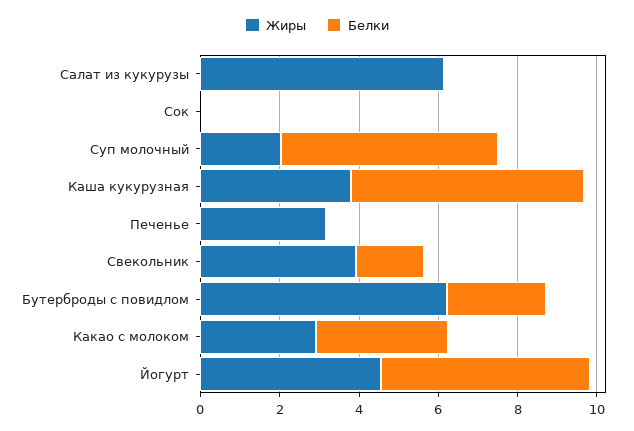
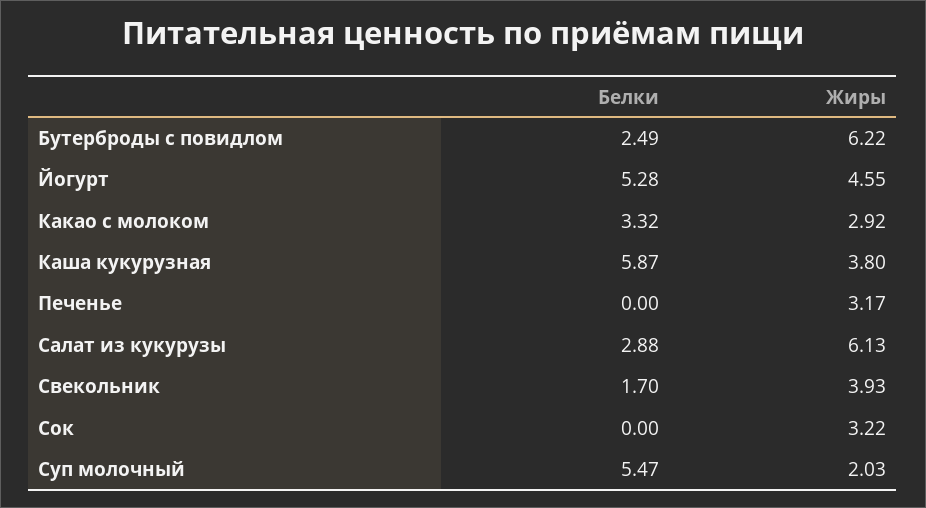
  {
    "Жиры": {
      "Салат из кукурузы": 6.13,
-     "Сок": 0,
+     "Сок": 3.22,
      "Суп молочный": 2.03,
      "Каша кукурузная": 3.8,
      "Печенье": 3.17,
      "Свекольник": 3.93,
      "Бутерброды с повидлом": 6.22,
      "Какао с молоком": 2.92,
      "Йогурт": 4.55
    },
    "Белки": {
-     "Салат из кукурузы": 0,
+     "Салат из кукурузы": 2.88,
      "Сок": 0,
      "Суп молочный": 5.47,
      "Каша кукурузная": 5.87,
      "Печенье": 0,
      "Свекольник": 1.7,
      "Бутерброды с повидлом": 2.49,
      "Какао с молоком": 3.32,
      "Йогурт": 5.28
    }
  }

